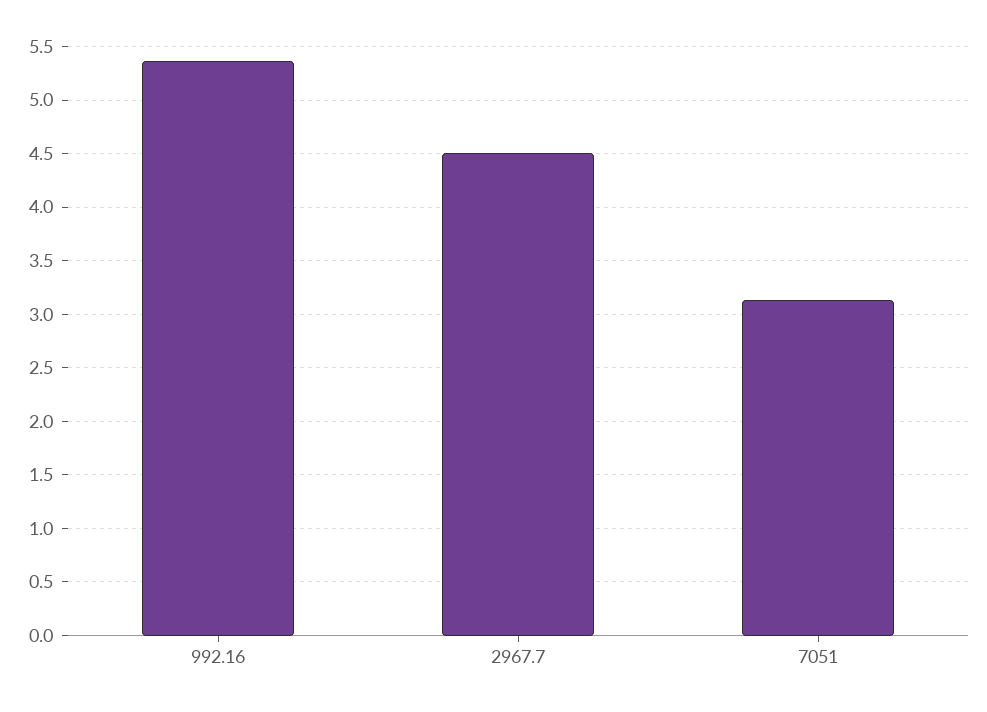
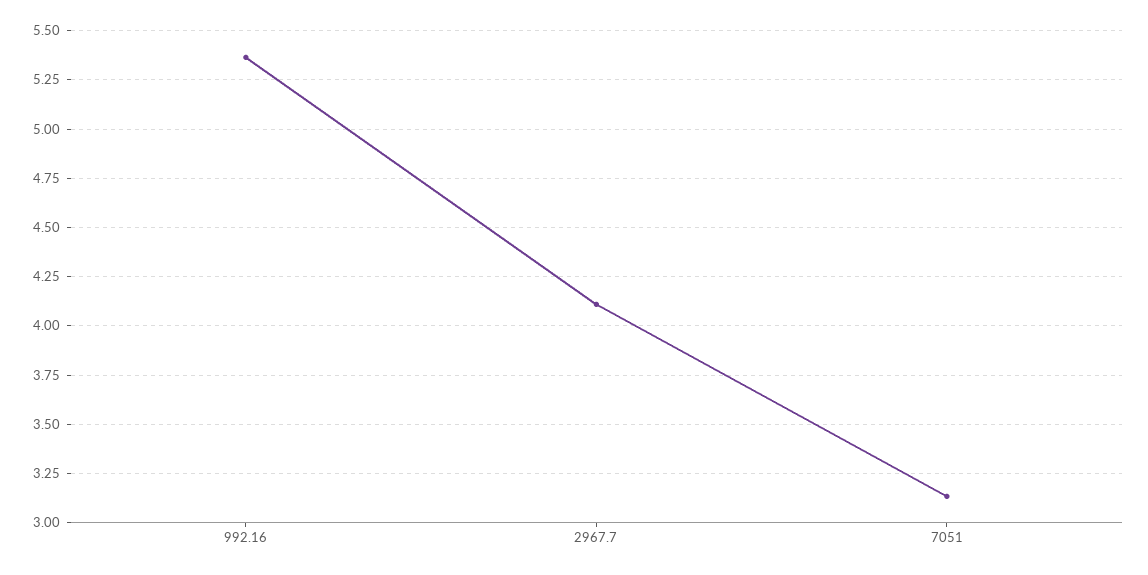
  {
    "992.16": 5.35,
-   "2967.7": 4.5,
+   "2967.7": 4.1,
    "7051": 3.15
  }

